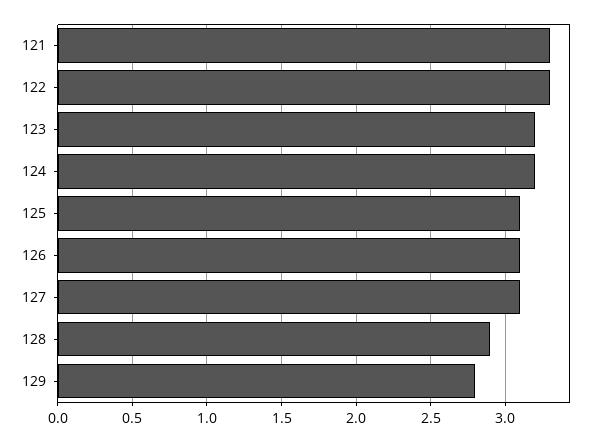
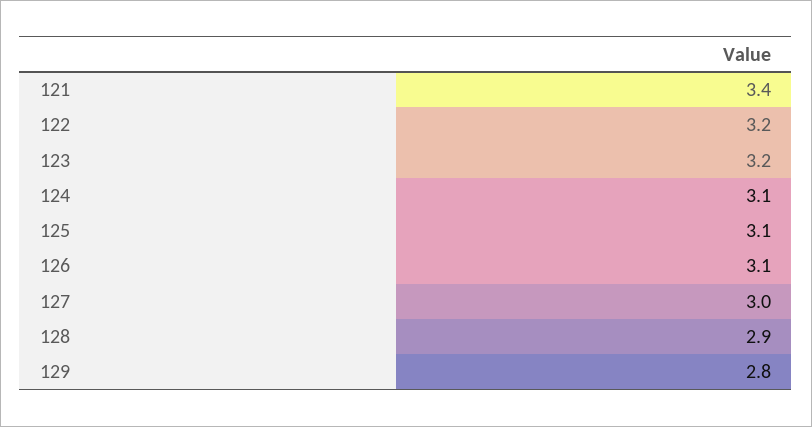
  {
-   "121": 3.3,
+   "121": 3.4,
-   "122": 3.3,
+   "122": 3.2,
    "123": 3.2,
-   "124": 3.2,
+   "124": 3.1,
    "125": 3.1,
    "126": 3.1,
-   "127": 3.1,
+   "127": 3,
    "128": 2.9,
    "129": 2.8
  }

